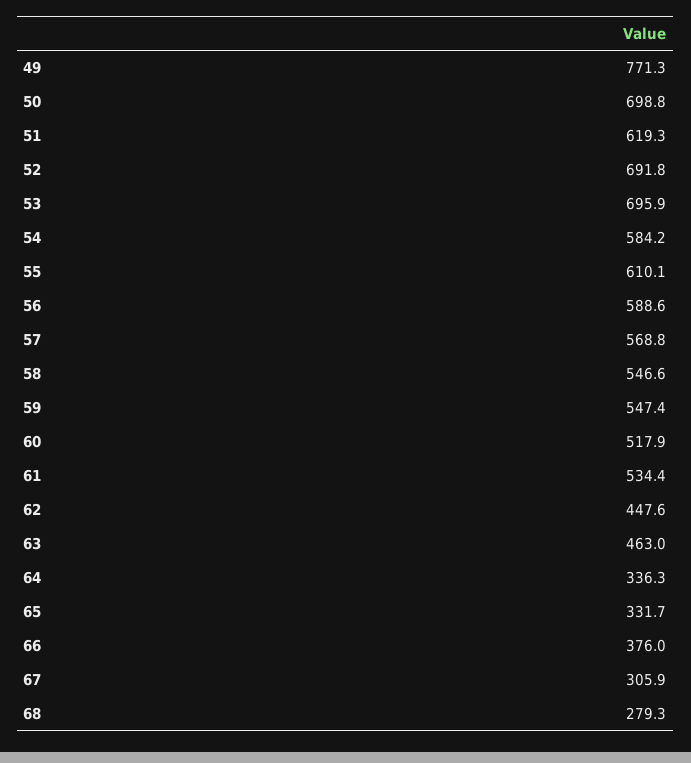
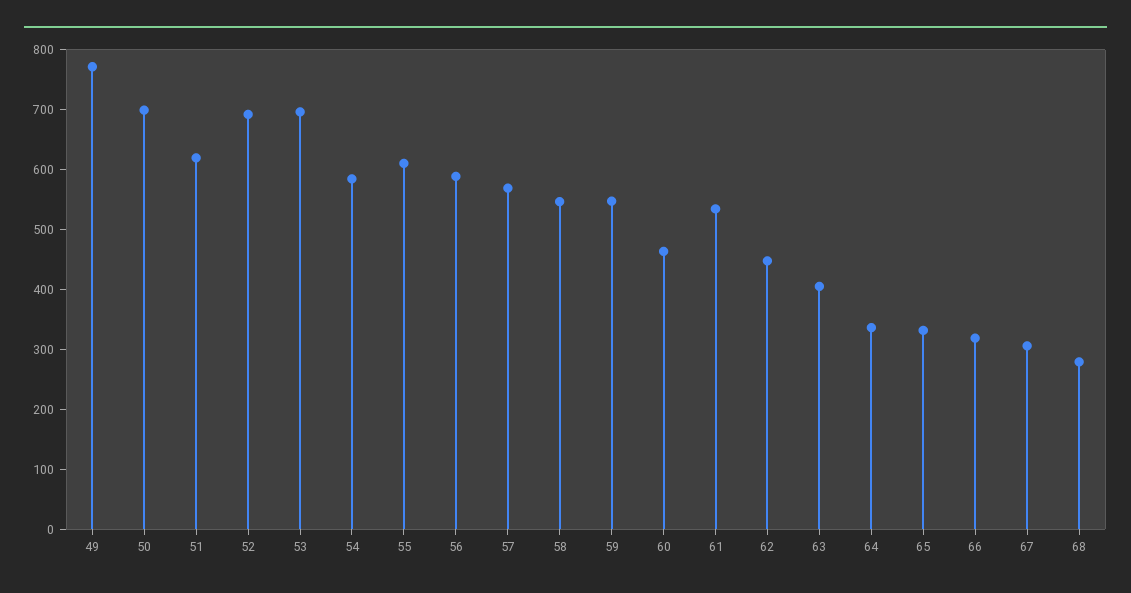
  {
    "49": 771.3,
    "50": 698.8,
    "51": 619.3,
    "52": 691.8,
    "53": 695.9,
    "54": 584.2,
    "55": 610.1,
    "56": 588.6,
    "57": 568.8,
    "58": 546.6,
    "59": 547.4,
-   "60": 517.9,
+   "60": 460,
    "61": 534.4,
    "62": 447.6,
-   "63": 463,
+   "63": 400,
    "64": 336.3,
    "65": 331.7,
-   "66": 376,
+   "66": 320,
    "67": 305.9,
    "68": 279.3
  }

